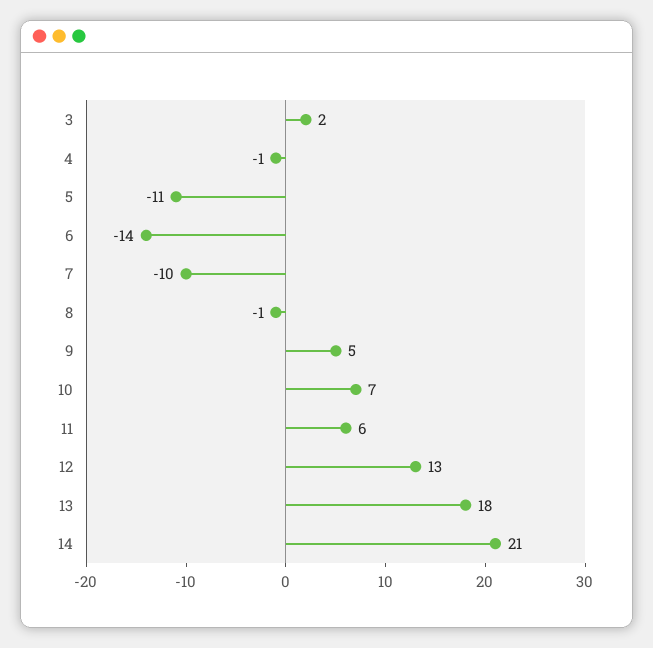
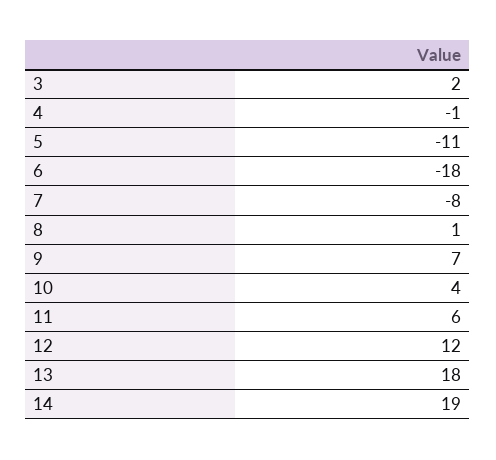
  {
    "3": 2,
    "4": -1,
    "5": -11,
-   "6": -14,
+   "6": -18,
-   "7": -10,
+   "7": -8,
-   "8": -1,
+   "8": 1,
-   "9": 5,
+   "9": 7,
-   "10": 7,
+   "10": 4,
    "11": 6,
-   "12": 13,
+   "12": 12,
    "13": 18,
-   "14": 21
+   "14": 19
  }

